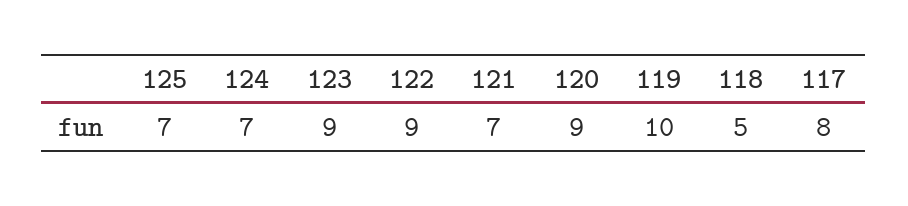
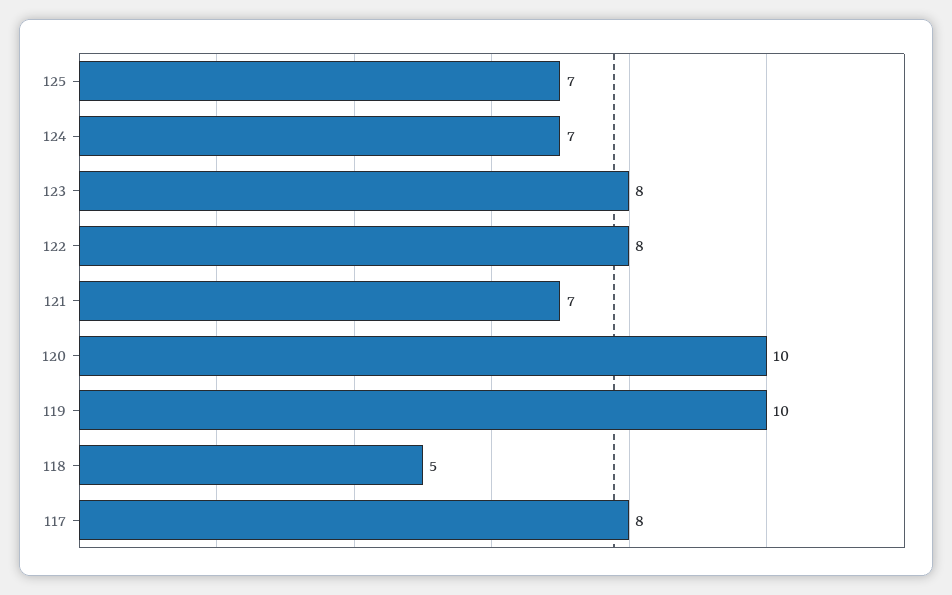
  {
    "125": 7,
    "124": 7,
-   "123": 9,
+   "123": 8,
-   "122": 9,
+   "122": 8,
    "121": 7,
-   "120": 9,
+   "120": 10,
    "119": 10,
    "118": 5,
    "117": 8
  }

